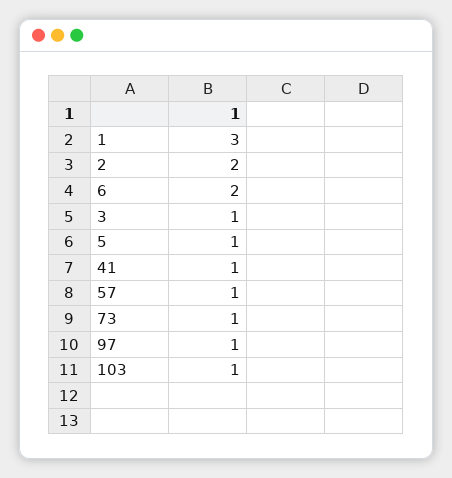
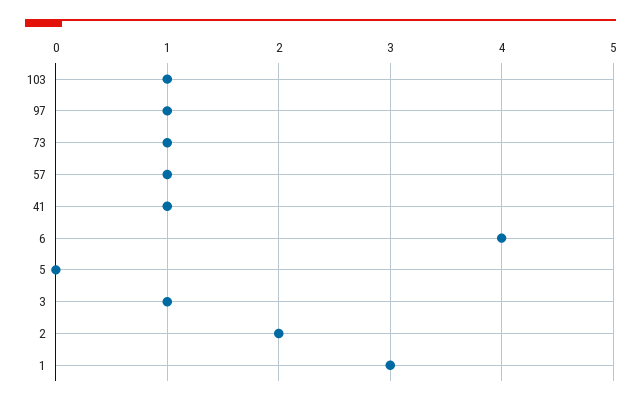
  {
    "1": 3,
    "2": 2,
-   "6": 2,
+   "6": 4,
    "3": 1,
-   "5": 1,
+   "5": 0,
    "41": 1,
    "57": 1,
    "73": 1,
    "97": 1,
    "103": 1
  }

